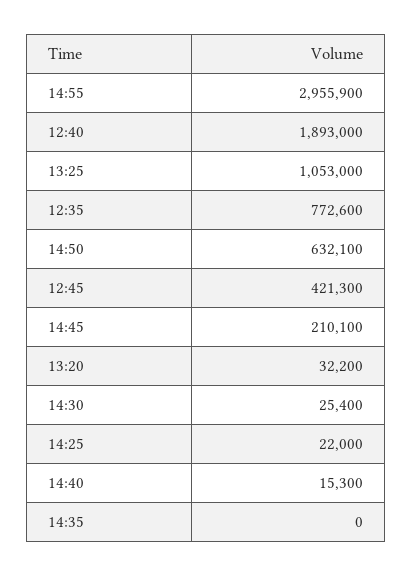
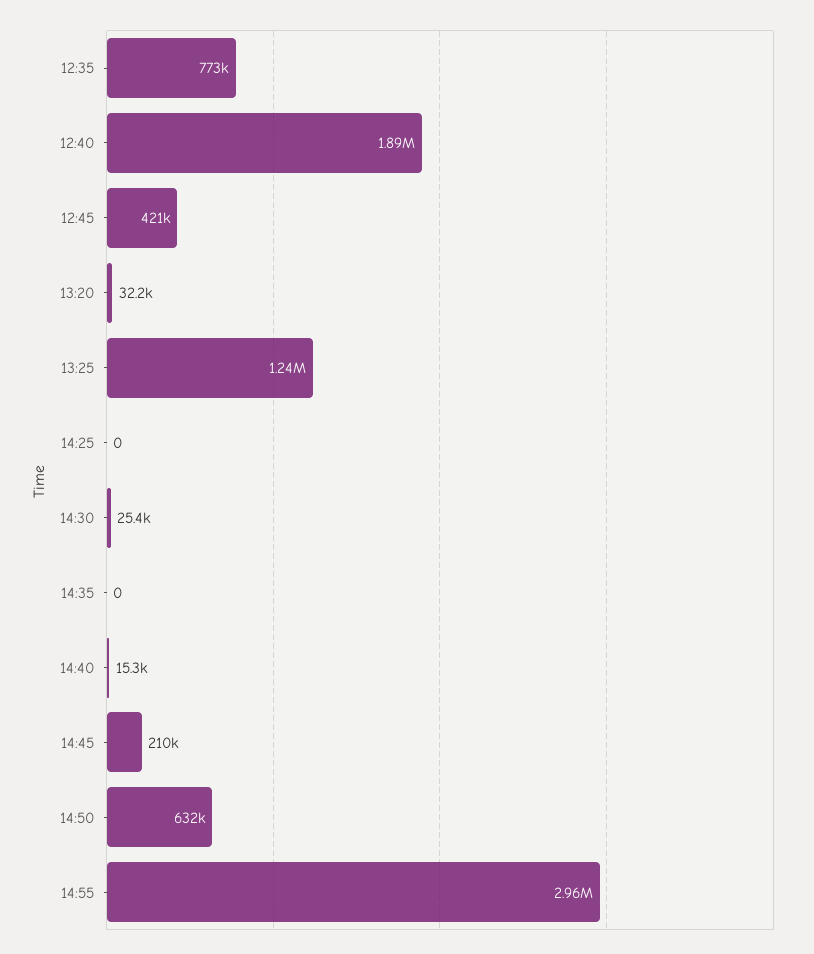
  {
    "14:55": 2955900,
    "12:40": 1893000,
-   "13:25": 1053000,
+   "13:25": 1240000,
    "12:35": 772600,
    "14:50": 632100,
    "12:45": 421300,
    "14:45": 210100,
    "13:20": 32200,
    "14:30": 25400,
-   "14:25": 22000,
+   "14:25": 0,
    "14:40": 15300,
    "14:35": 0
  }

